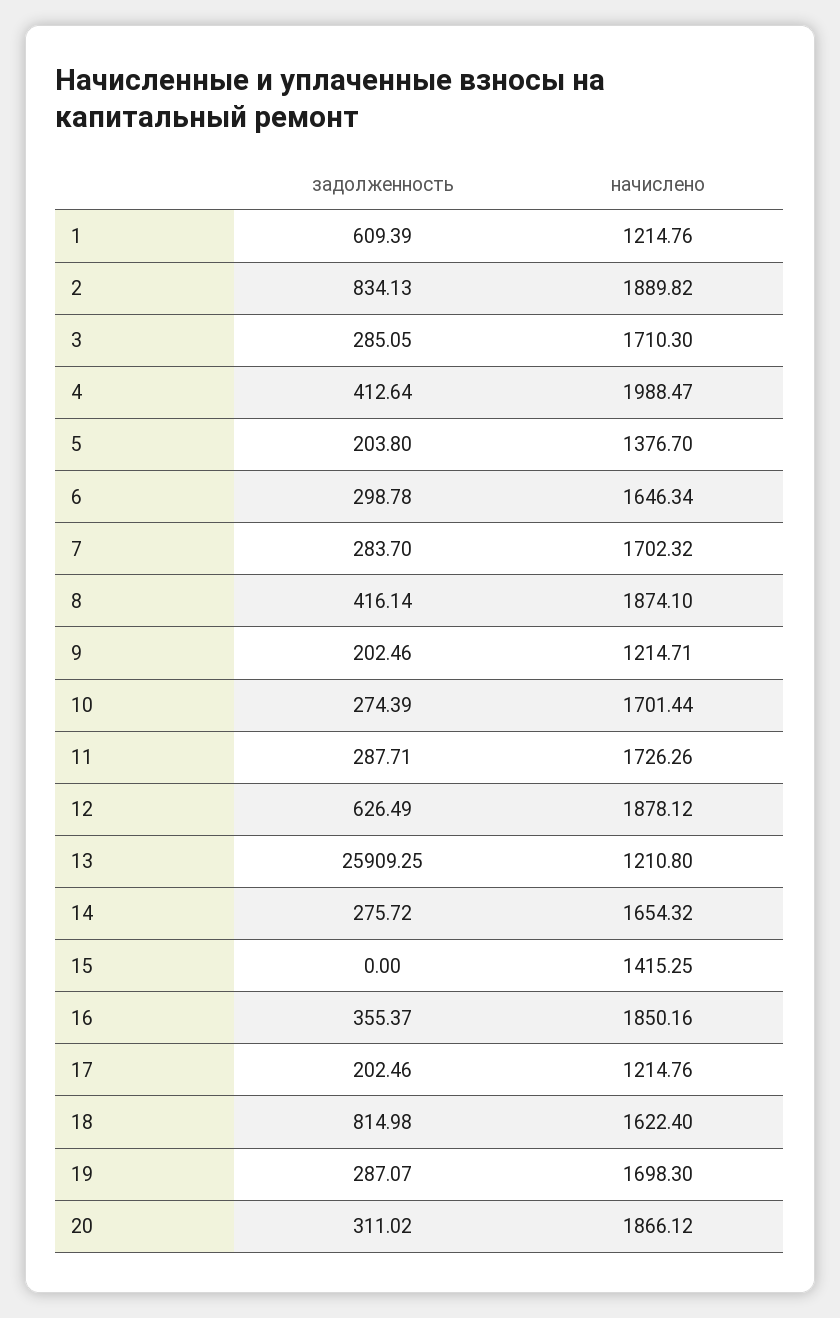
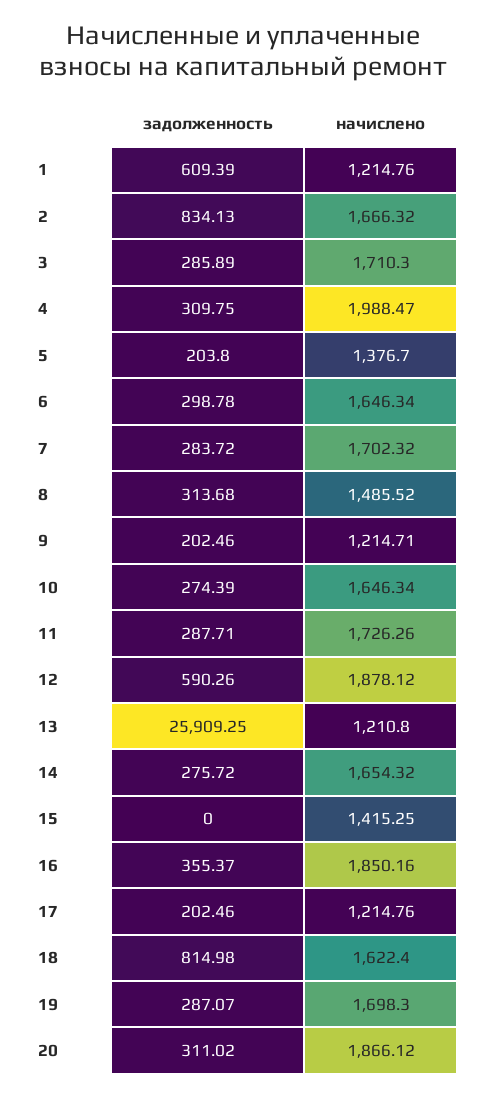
  {
    "задолженность": {
      "1": 609.39,
      "2": 834.13,
-     "3": 285.05,
+     "3": 285.89,
-     "4": 412.64,
+     "4": 309.75,
      "5": 203.8,
      "6": 298.78,
-     "7": 283.7,
+     "7": 283.72,
-     "8": 416.14,
+     "8": 313.68,
      "9": 202.46,
      "10": 274.39,
      "11": 287.71,
-     "12": 626.49,
+     "12": 590.26,
      "13": 25909.25,
      "14": 275.72,
      "15": 0,
      "16": 355.37,
      "17": 202.46,
      "18": 814.98,
      "19": 287.07,
      "20": 311.02
    },
    "начислено": {
      "1": 1214.76,
-     "2": 1889.82,
+     "2": 1666.32,
      "3": 1710.3,
      "4": 1988.47,
      "5": 1376.7,
      "6": 1646.34,
      "7": 1702.32,
-     "8": 1874.1,
+     "8": 1485.52,
      "9": 1214.71,
-     "10": 1701.44,
+     "10": 1646.34,
      "11": 1726.26,
      "12": 1878.12,
      "13": 1210.8,
      "14": 1654.32,
      "15": 1415.25,
      "16": 1850.16,
      "17": 1214.76,
      "18": 1622.4,
      "19": 1698.3,
      "20": 1866.12
    }
  }

